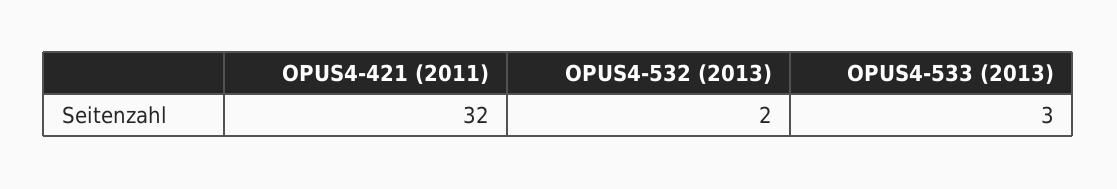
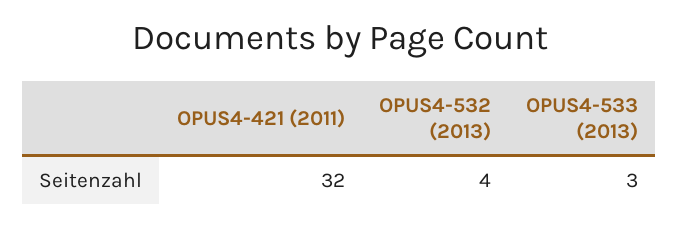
  {
    "OPUS4-421 (2011)": 32,
-   "OPUS4-532 (2013)": 2,
+   "OPUS4-532 (2013)": 4,
    "OPUS4-533 (2013)": 3
  }

